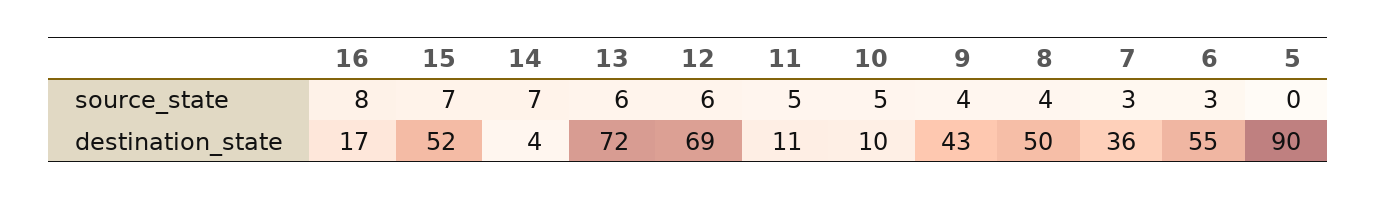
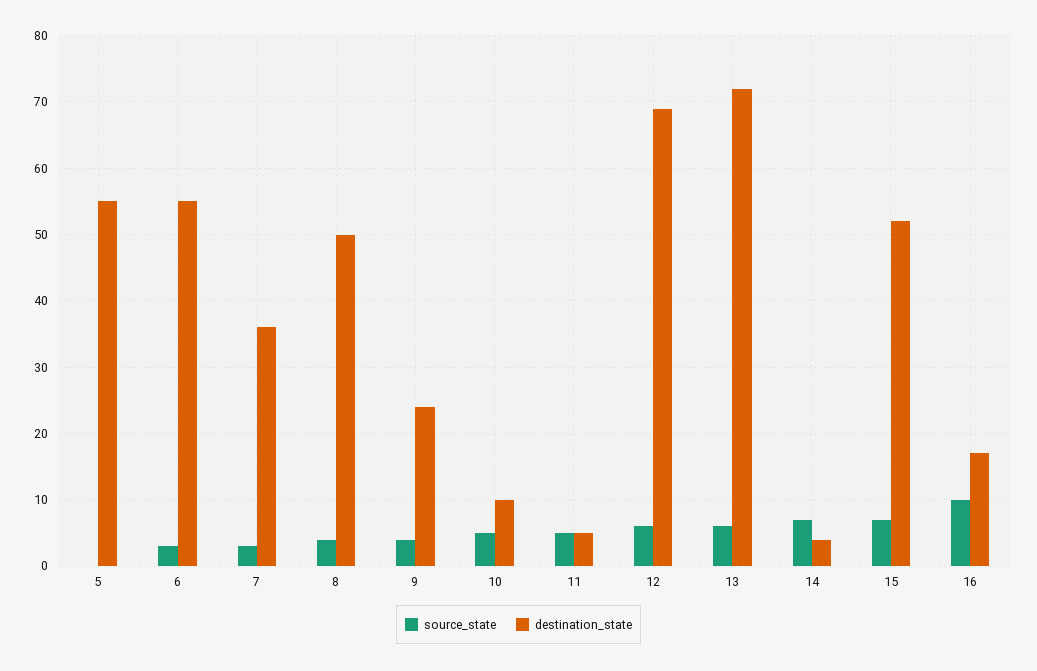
  {
    "source_state": {
-     "16": 8,
+     "16": 10,
      "15": 7,
      "14": 7,
      "13": 6,
      "12": 6,
      "11": 5,
      "10": 5,
      "9": 4,
      "8": 4,
      "7": 3,
      "6": 3,
      "5": 0
    },
    "destination_state": {
      "16": 17,
      "15": 52,
      "14": 4,
      "13": 72,
      "12": 69,
-     "11": 11,
+     "11": 5,
      "10": 10,
-     "9": 43,
+     "9": 24,
      "8": 50,
      "7": 36,
      "6": 55,
-     "5": 90
+     "5": 55
    }
  }

